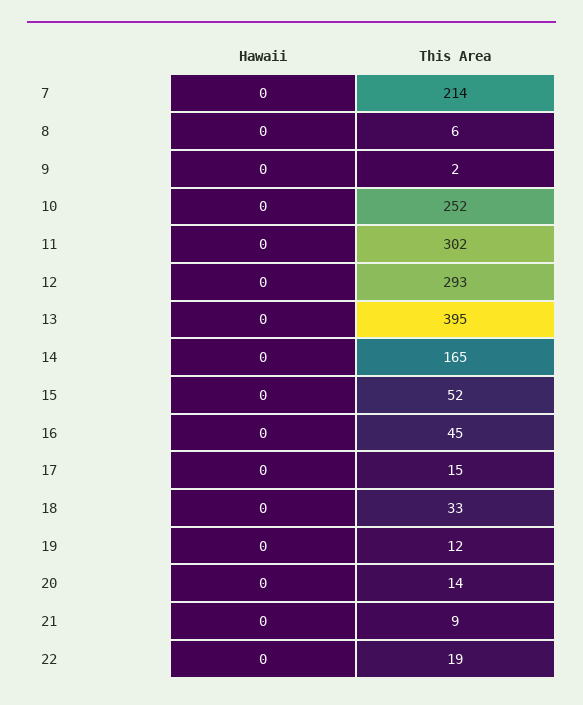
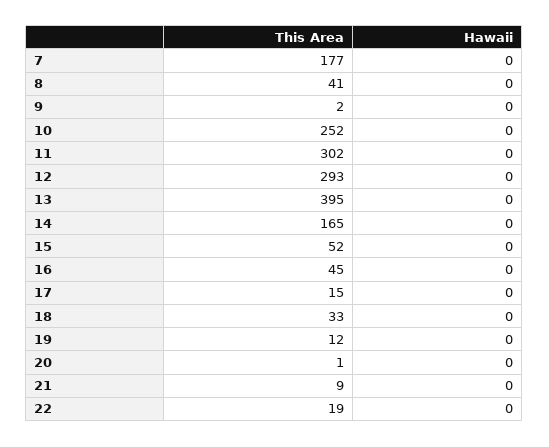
  {
    "Hawaii": {
      "7": 0,
      "8": 0,
      "9": 0,
      "10": 0,
      "11": 0,
      "12": 0,
      "13": 0,
      "14": 0,
      "15": 0,
      "16": 0,
      "17": 0,
      "18": 0,
      "19": 0,
      "20": 0,
      "21": 0,
      "22": 0
    },
    "This Area": {
-     "7": 214,
+     "7": 177,
-     "8": 6,
+     "8": 41,
      "9": 2,
      "10": 252,
      "11": 302,
      "12": 293,
      "13": 395,
      "14": 165,
      "15": 52,
      "16": 45,
      "17": 15,
      "18": 33,
      "19": 12,
-     "20": 14,
+     "20": 1,
      "21": 9,
      "22": 19
    }
  }

